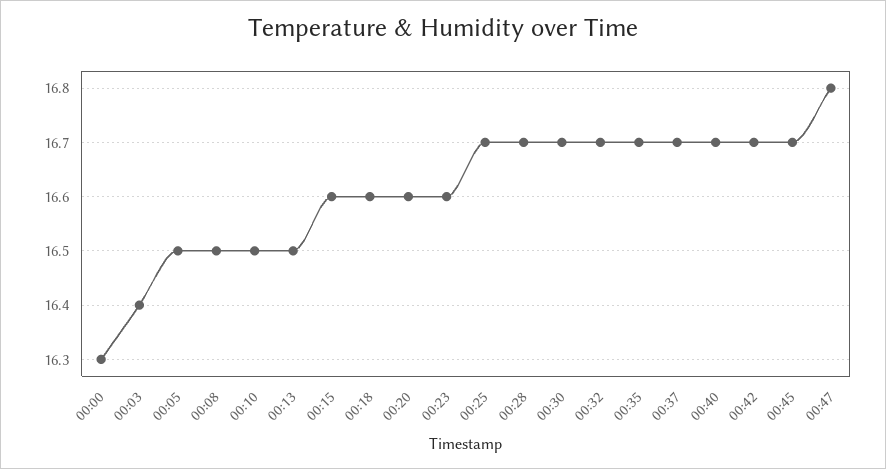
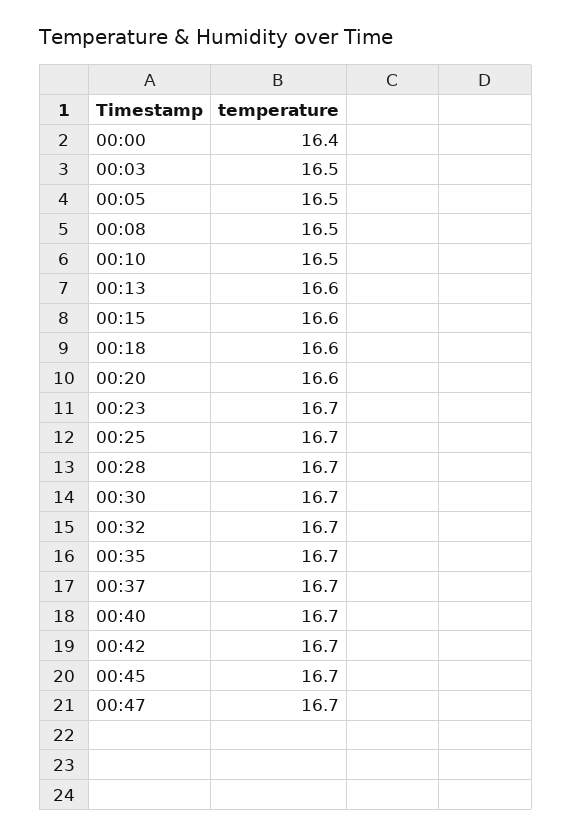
  {
-   "00:00": 16.3,
+   "00:00": 16.4,
-   "00:03": 16.4,
+   "00:03": 16.5,
    "00:05": 16.5,
    "00:08": 16.5,
    "00:10": 16.5,
-   "00:13": 16.5,
+   "00:13": 16.6,
    "00:15": 16.6,
    "00:18": 16.6,
    "00:20": 16.6,
-   "00:23": 16.6,
+   "00:23": 16.7,
    "00:25": 16.7,
    "00:28": 16.7,
    "00:30": 16.7,
    "00:32": 16.7,
    "00:35": 16.7,
    "00:37": 16.7,
    "00:40": 16.7,
    "00:42": 16.7,
    "00:45": 16.7,
-   "00:47": 16.8
+   "00:47": 16.7
  }

